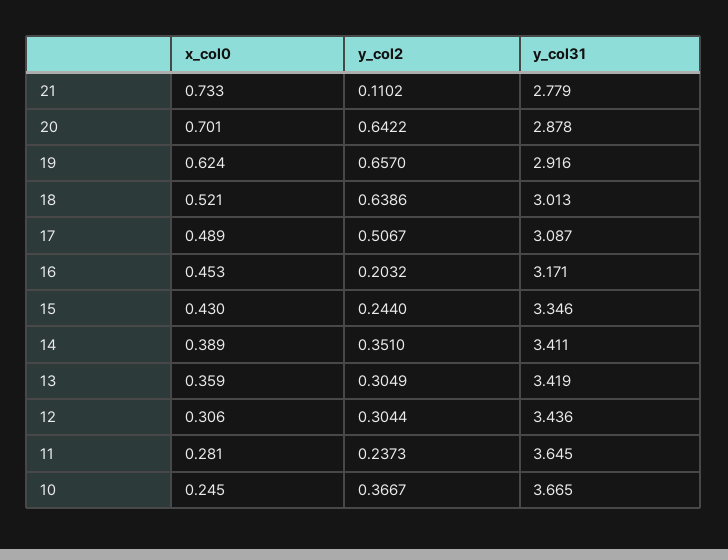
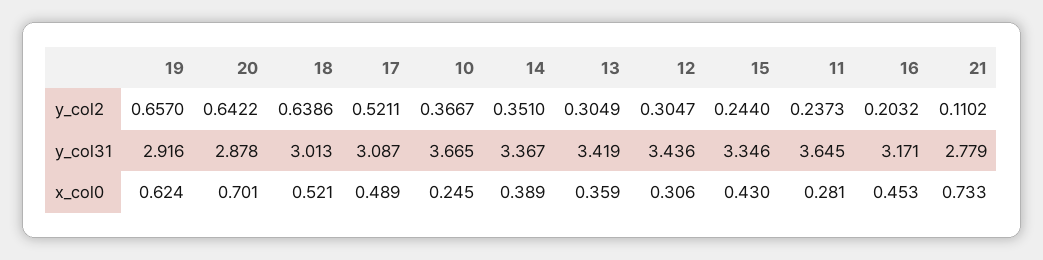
  {
    "x_col0": {
      "21": 0.733,
      "20": 0.701,
      "19": 0.624,
      "18": 0.521,
      "17": 0.489,
      "16": 0.453,
      "15": 0.43,
      "14": 0.389,
      "13": 0.359,
      "12": 0.306,
      "11": 0.281,
      "10": 0.245
    },
    "y_col2": {
      "21": 0.1102,
      "20": 0.6422,
      "19": 0.657,
      "18": 0.6386,
-     "17": 0.5067,
+     "17": 0.5211,
      "16": 0.2032,
      "15": 0.244,
      "14": 0.351,
      "13": 0.3049,
-     "12": 0.3044,
+     "12": 0.3047,
      "11": 0.2373,
      "10": 0.3667
    },
    "y_col31": {
      "21": 2.779,
      "20": 2.878,
      "19": 2.916,
      "18": 3.013,
      "17": 3.087,
      "16": 3.171,
      "15": 3.346,
-     "14": 3.411,
+     "14": 3.367,
      "13": 3.419,
      "12": 3.436,
      "11": 3.645,
      "10": 3.665
    }
  }

